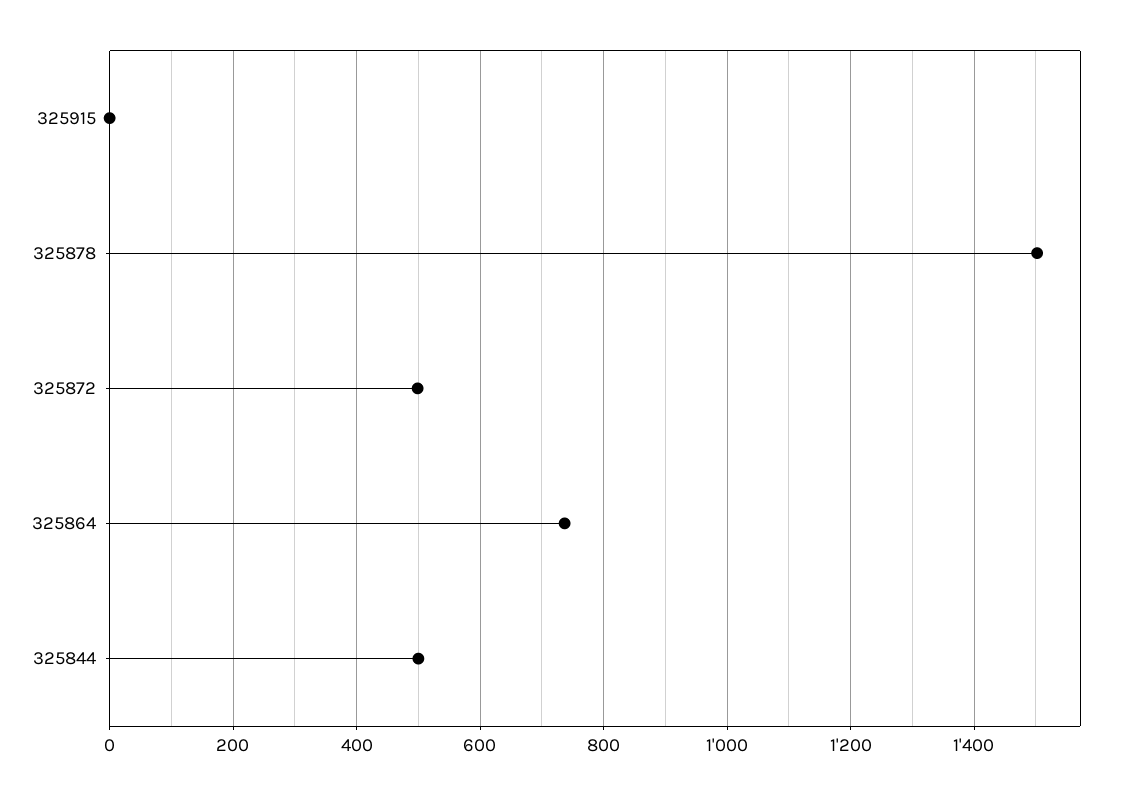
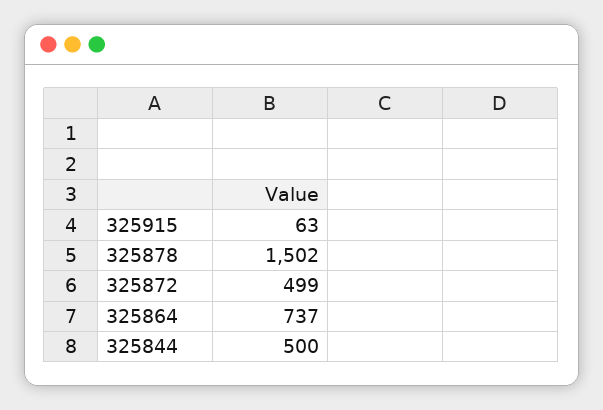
  {
-   "325915": 0,
+   "325915": 63,
    "325878": 1502,
    "325872": 499,
    "325864": 737,
    "325844": 500
  }

